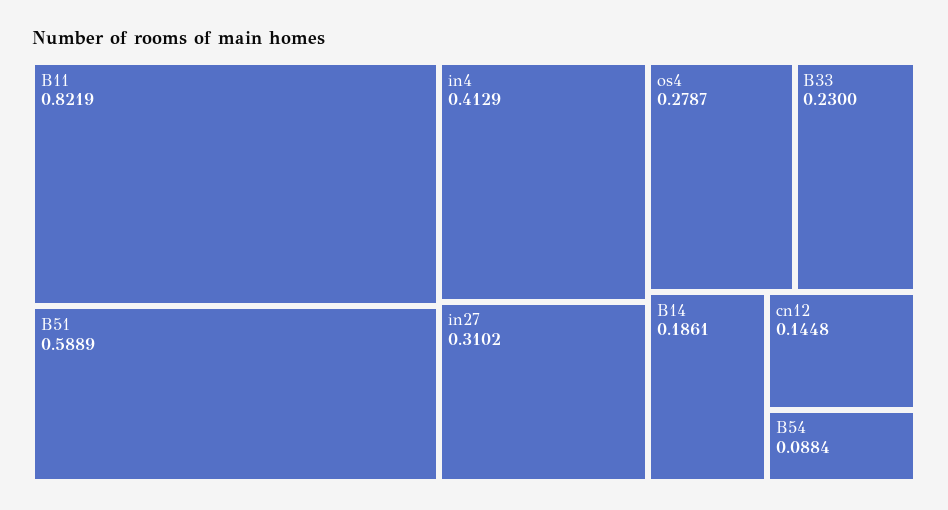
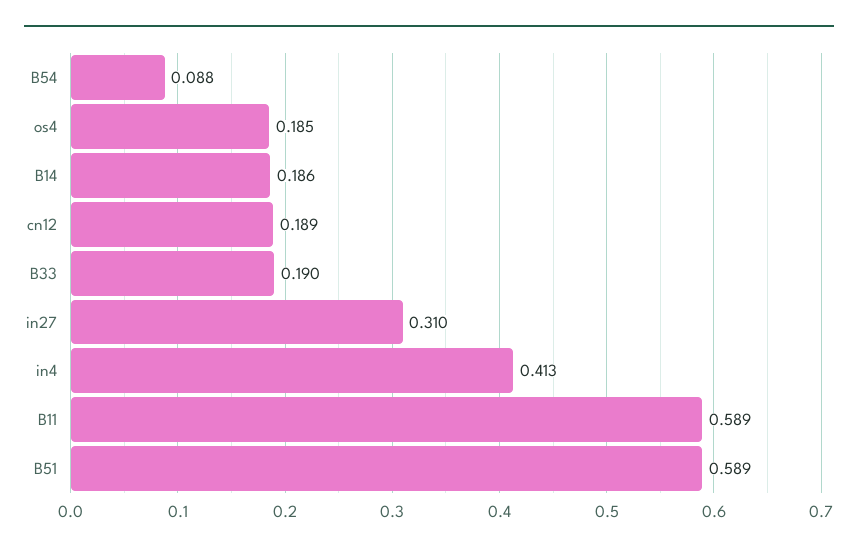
  {
-   "B11": 0.8219,
+   "B11": 0.589,
    "B51": 0.5889,
    "in4": 0.4129,
    "in27": 0.3102,
-   "os4": 0.2787,
+   "os4": 0.185,
-   "B33": 0.23,
+   "B33": 0.19,
    "B14": 0.1861,
-   "cn12": 0.1448,
+   "cn12": 0.189,
    "B54": 0.0884
  }

